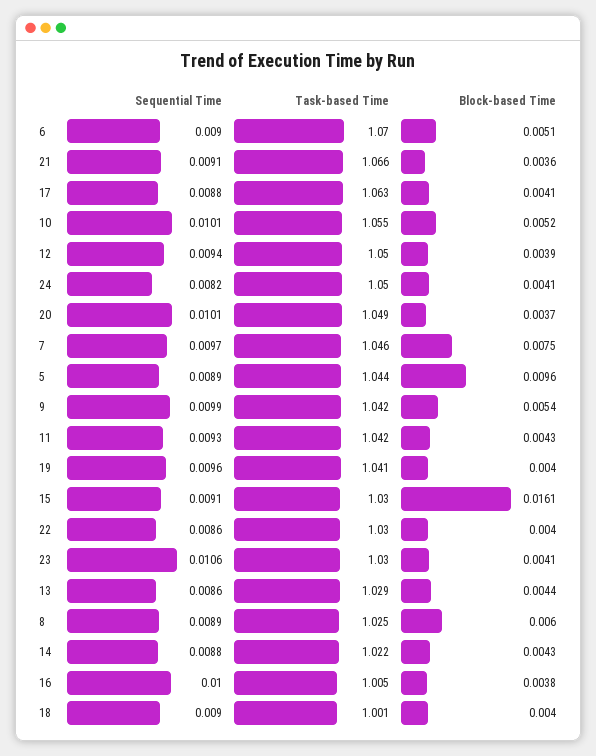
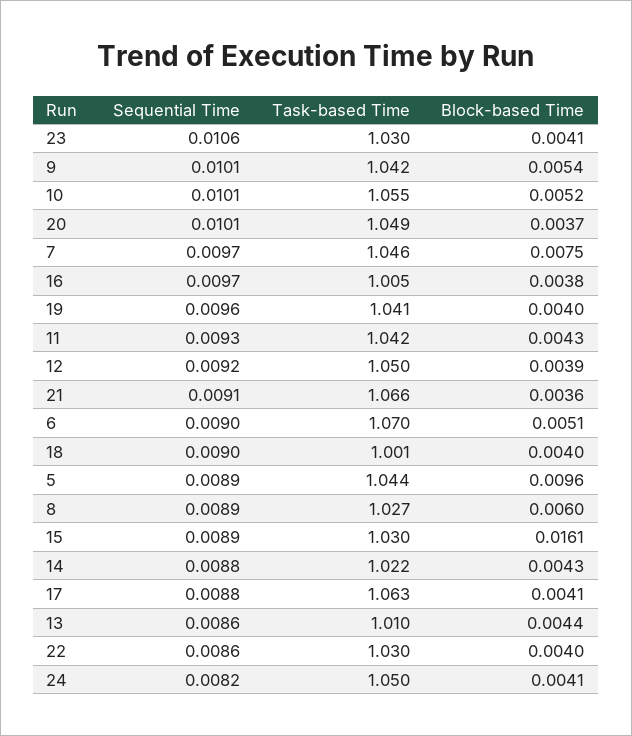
  {
    "Sequential Time": {
      "6": 0.009,
      "21": 0.0091,
      "17": 0.0088,
      "10": 0.0101,
-     "12": 0.0094,
+     "12": 0.0092,
      "24": 0.0082,
      "20": 0.0101,
      "7": 0.0097,
      "5": 0.0089,
-     "9": 0.0099,
+     "9": 0.0101,
      "11": 0.0093,
      "19": 0.0096,
-     "15": 0.0091,
+     "15": 0.0089,
      "22": 0.0086,
      "23": 0.0106,
      "13": 0.0086,
      "8": 0.0089,
      "14": 0.0088,
-     "16": 0.01,
+     "16": 0.0097,
      "18": 0.009
    },
    "Task-based Time": {
      "6": 1.07,
      "21": 1.066,
      "17": 1.063,
      "10": 1.055,
      "12": 1.05,
      "24": 1.05,
      "20": 1.049,
      "7": 1.046,
      "5": 1.044,
      "9": 1.042,
      "11": 1.042,
      "19": 1.041,
      "15": 1.03,
      "22": 1.03,
      "23": 1.03,
-     "13": 1.029,
+     "13": 1.01,
-     "8": 1.025,
+     "8": 1.027,
      "14": 1.022,
      "16": 1.005,
      "18": 1.001
    },
    "Block-based Time": {
      "6": 0.0051,
      "21": 0.0036,
      "17": 0.0041,
      "10": 0.0052,
      "12": 0.0039,
      "24": 0.0041,
      "20": 0.0037,
      "7": 0.0075,
      "5": 0.0096,
      "9": 0.0054,
      "11": 0.0043,
      "19": 0.004,
      "15": 0.0161,
      "22": 0.004,
      "23": 0.0041,
      "13": 0.0044,
      "8": 0.006,
      "14": 0.0043,
      "16": 0.0038,
      "18": 0.004
    }
  }

